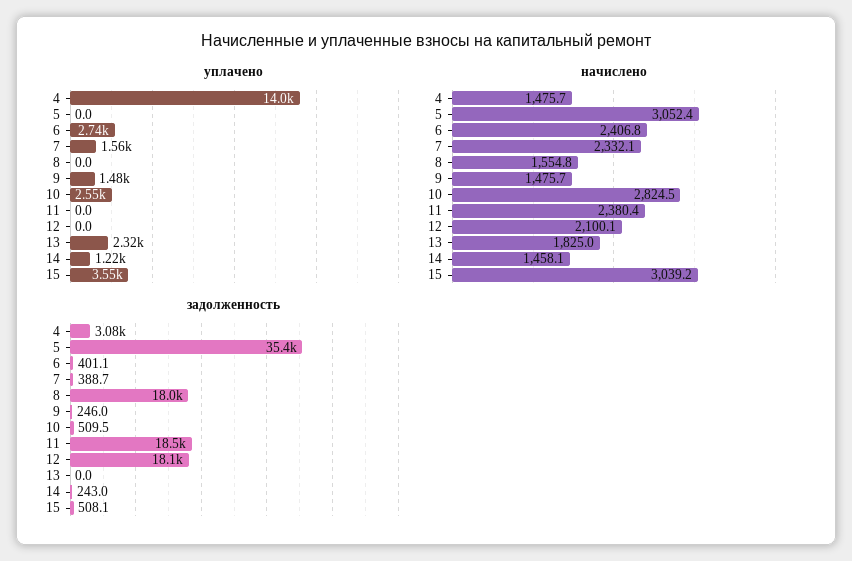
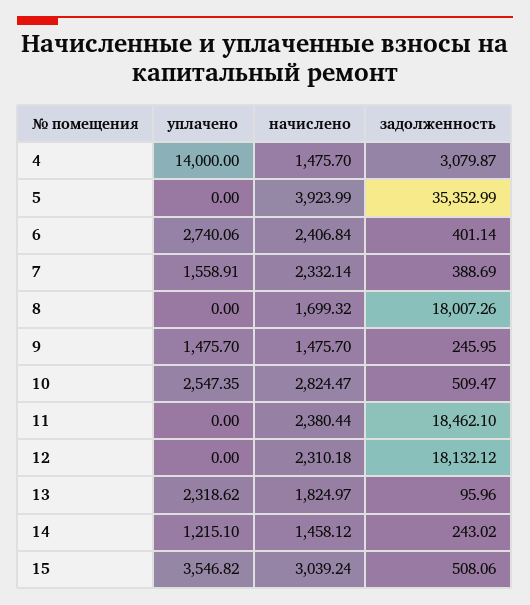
  {
    "уплачено": {
      "4": 14000,
      "5": 0,
      "6": 2740.06,
      "7": 1558.91,
      "8": 0,
      "9": 1475.7,
      "10": 2547.35,
      "11": 0,
      "12": 0,
      "13": 2318.62,
      "14": 1215.1,
      "15": 3546.82
    },
    "начислено": {
      "4": 1475.7,
-     "5": 3052.4,
+     "5": 3923.99,
      "6": 2406.84,
      "7": 2332.14,
-     "8": 1554.8,
+     "8": 1699.32,
      "9": 1475.7,
      "10": 2824.47,
      "11": 2380.44,
-     "12": 2100.1,
+     "12": 2310.18,
      "13": 1824.97,
      "14": 1458.12,
      "15": 3039.24
    },
    "задолженность": {
      "4": 3079.87,
      "5": 35352.99,
      "6": 401.14,
      "7": 388.69,
      "8": 18007.26,
      "9": 245.95,
      "10": 509.47,
      "11": 18462.1,
      "12": 18132.12,
-     "13": 0,
+     "13": 95.96,
      "14": 243.02,
      "15": 508.06
    }
  }

